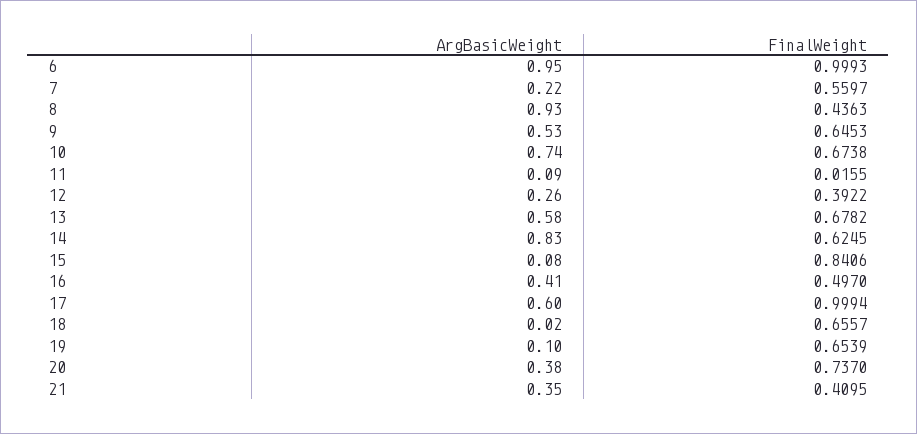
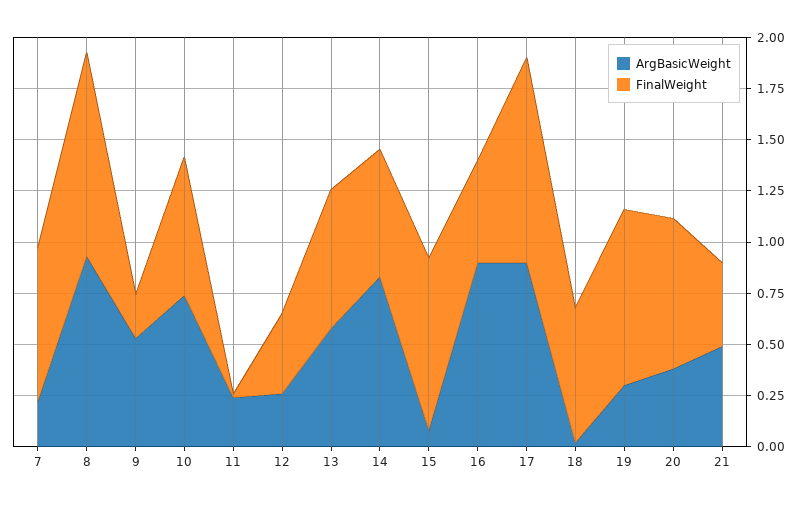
  {
    "ArgBasicWeight": {
-     "6": 0.95,
      "7": 0.22,
      "8": 0.93,
      "9": 0.53,
      "10": 0.74,
-     "11": 0.09,
+     "11": 0.25,
      "12": 0.26,
      "13": 0.58,
      "14": 0.83,
      "15": 0.08,
-     "16": 0.41,
+     "16": 0.9,
-     "17": 0.6,
+     "17": 0.9,
      "18": 0.02,
-     "19": 0.1,
+     "19": 0.3,
      "20": 0.38,
-     "21": 0.35
+     "21": 0.5
    },
    "FinalWeight": {
-     "6": 0.9993,
-     "7": 0.5597,
+     "7": 0.75,
-     "8": 0.4363,
+     "8": 1,
-     "9": 0.6453,
+     "9": 0.2,
      "10": 0.6738,
      "11": 0.0155,
      "12": 0.3922,
      "13": 0.6782,
      "14": 0.6245,
      "15": 0.8406,
      "16": 0.497,
      "17": 0.9994,
      "18": 0.6557,
-     "19": 0.6539,
+     "19": 0.85,
      "20": 0.737,
      "21": 0.4095
    }
  }

